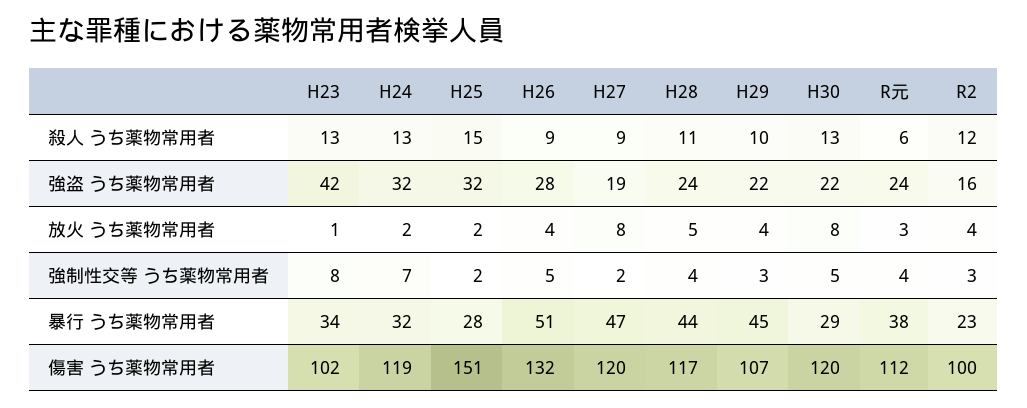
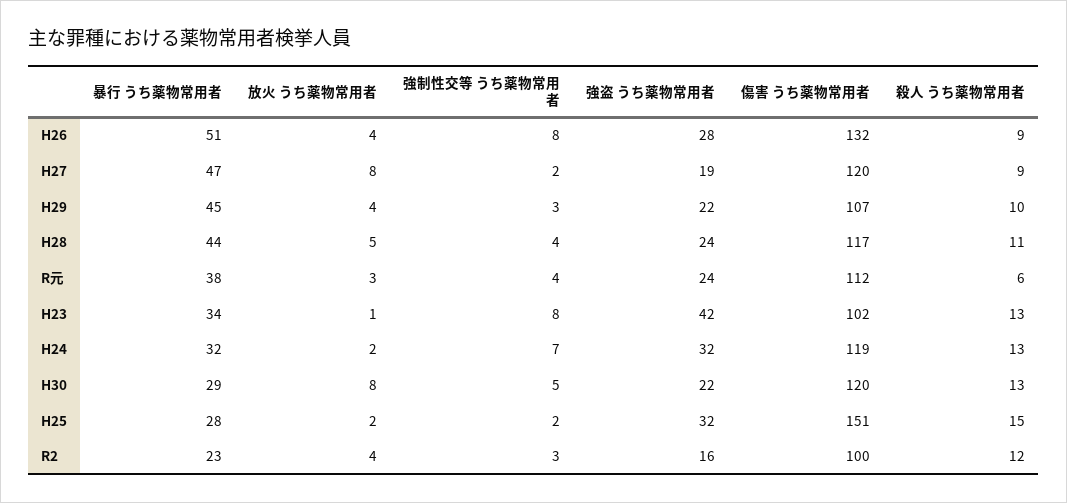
  {
    "H23": {
      "殺人 うち薬物常用者": 13,
      "強盗 うち薬物常用者": 42,
      "放火 うち薬物常用者": 1,
      "強制性交等 うち薬物常用者": 8,
      "暴行 うち薬物常用者": 34,
      "傷害 うち薬物常用者": 102
    },
    "H24": {
      "殺人 うち薬物常用者": 13,
      "強盗 うち薬物常用者": 32,
      "放火 うち薬物常用者": 2,
      "強制性交等 うち薬物常用者": 7,
      "暴行 うち薬物常用者": 32,
      "傷害 うち薬物常用者": 119
    },
    "H25": {
      "殺人 うち薬物常用者": 15,
      "強盗 うち薬物常用者": 32,
      "放火 うち薬物常用者": 2,
      "強制性交等 うち薬物常用者": 2,
      "暴行 うち薬物常用者": 28,
      "傷害 うち薬物常用者": 151
    },
    "H26": {
      "殺人 うち薬物常用者": 9,
      "強盗 うち薬物常用者": 28,
      "放火 うち薬物常用者": 4,
-     "強制性交等 うち薬物常用者": 5,
+     "強制性交等 うち薬物常用者": 8,
      "暴行 うち薬物常用者": 51,
      "傷害 うち薬物常用者": 132
    },
    "H27": {
      "殺人 うち薬物常用者": 9,
      "強盗 うち薬物常用者": 19,
      "放火 うち薬物常用者": 8,
      "強制性交等 うち薬物常用者": 2,
      "暴行 うち薬物常用者": 47,
      "傷害 うち薬物常用者": 120
    },
    "H28": {
      "殺人 うち薬物常用者": 11,
      "強盗 うち薬物常用者": 24,
      "放火 うち薬物常用者": 5,
      "強制性交等 うち薬物常用者": 4,
      "暴行 うち薬物常用者": 44,
      "傷害 うち薬物常用者": 117
    },
    "H29": {
      "殺人 うち薬物常用者": 10,
      "強盗 うち薬物常用者": 22,
      "放火 うち薬物常用者": 4,
      "強制性交等 うち薬物常用者": 3,
      "暴行 うち薬物常用者": 45,
      "傷害 うち薬物常用者": 107
    },
    "H30": {
      "殺人 うち薬物常用者": 13,
      "強盗 うち薬物常用者": 22,
      "放火 うち薬物常用者": 8,
      "強制性交等 うち薬物常用者": 5,
      "暴行 うち薬物常用者": 29,
      "傷害 うち薬物常用者": 120
    },
    "R元": {
      "殺人 うち薬物常用者": 6,
      "強盗 うち薬物常用者": 24,
      "放火 うち薬物常用者": 3,
      "強制性交等 うち薬物常用者": 4,
      "暴行 うち薬物常用者": 38,
      "傷害 うち薬物常用者": 112
    },
    "R2": {
      "殺人 うち薬物常用者": 12,
      "強盗 うち薬物常用者": 16,
      "放火 うち薬物常用者": 4,
      "強制性交等 うち薬物常用者": 3,
      "暴行 うち薬物常用者": 23,
      "傷害 うち薬物常用者": 100
    }
  }

